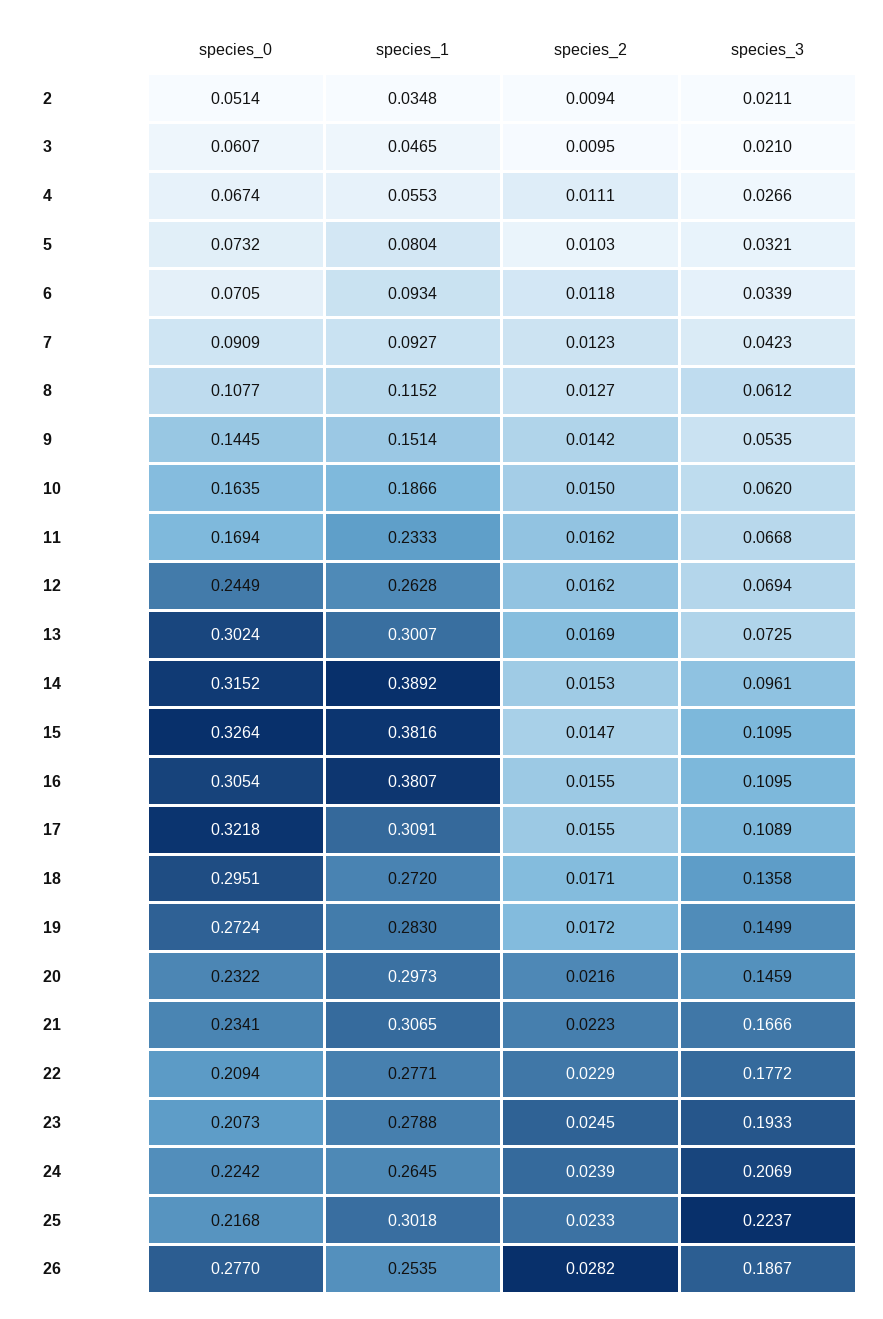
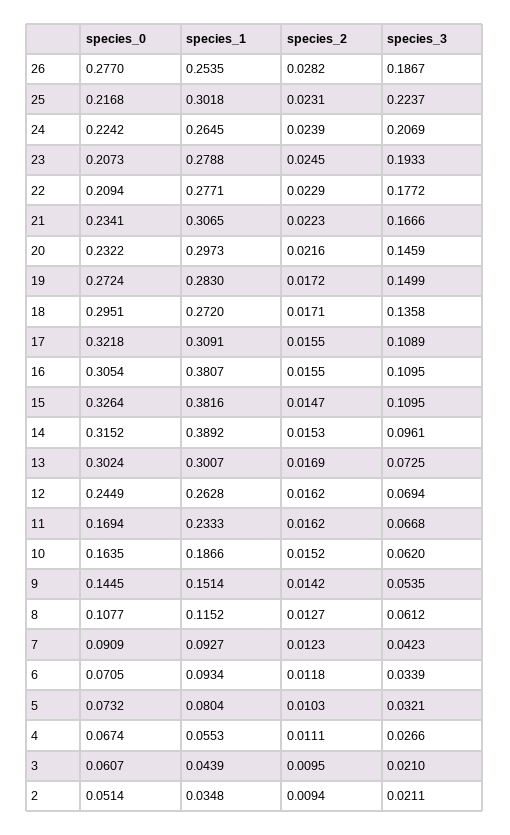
  {
    "species_0": {
      "2": 0.0514,
      "3": 0.0607,
      "4": 0.0674,
      "5": 0.0732,
      "6": 0.0705,
      "7": 0.0909,
      "8": 0.1077,
      "9": 0.1445,
      "10": 0.1635,
      "11": 0.1694,
      "12": 0.2449,
      "13": 0.3024,
      "14": 0.3152,
      "15": 0.3264,
      "16": 0.3054,
      "17": 0.3218,
      "18": 0.2951,
      "19": 0.2724,
      "20": 0.2322,
      "21": 0.2341,
      "22": 0.2094,
      "23": 0.2073,
      "24": 0.2242,
      "25": 0.2168,
      "26": 0.277
    },
    "species_1": {
      "2": 0.0348,
-     "3": 0.0465,
+     "3": 0.0439,
      "4": 0.0553,
      "5": 0.0804,
      "6": 0.0934,
      "7": 0.0927,
      "8": 0.1152,
      "9": 0.1514,
      "10": 0.1866,
      "11": 0.2333,
      "12": 0.2628,
      "13": 0.3007,
      "14": 0.3892,
      "15": 0.3816,
      "16": 0.3807,
      "17": 0.3091,
      "18": 0.272,
      "19": 0.283,
      "20": 0.2973,
      "21": 0.3065,
      "22": 0.2771,
      "23": 0.2788,
      "24": 0.2645,
      "25": 0.3018,
      "26": 0.2535
    },
    "species_2": {
      "2": 0.0094,
      "3": 0.0095,
      "4": 0.0111,
      "5": 0.0103,
      "6": 0.0118,
      "7": 0.0123,
      "8": 0.0127,
      "9": 0.0142,
-     "10": 0.015,
+     "10": 0.0152,
      "11": 0.0162,
      "12": 0.0162,
      "13": 0.0169,
      "14": 0.0153,
      "15": 0.0147,
      "16": 0.0155,
      "17": 0.0155,
      "18": 0.0171,
      "19": 0.0172,
      "20": 0.0216,
      "21": 0.0223,
      "22": 0.0229,
      "23": 0.0245,
      "24": 0.0239,
-     "25": 0.0233,
+     "25": 0.0231,
      "26": 0.0282
    },
    "species_3": {
      "2": 0.0211,
      "3": 0.021,
      "4": 0.0266,
      "5": 0.0321,
      "6": 0.0339,
      "7": 0.0423,
      "8": 0.0612,
      "9": 0.0535,
      "10": 0.062,
      "11": 0.0668,
      "12": 0.0694,
      "13": 0.0725,
      "14": 0.0961,
      "15": 0.1095,
      "16": 0.1095,
      "17": 0.1089,
      "18": 0.1358,
      "19": 0.1499,
      "20": 0.1459,
      "21": 0.1666,
      "22": 0.1772,
      "23": 0.1933,
      "24": 0.2069,
      "25": 0.2237,
      "26": 0.1867
    }
  }

